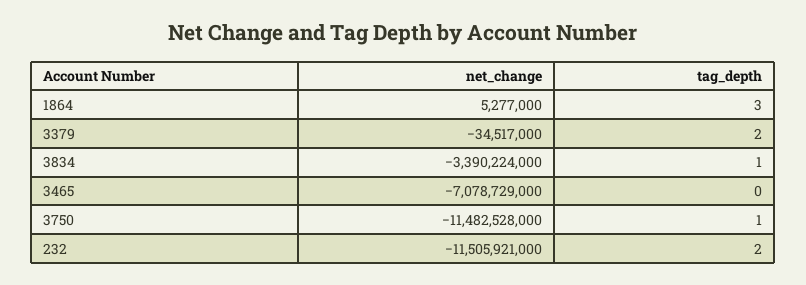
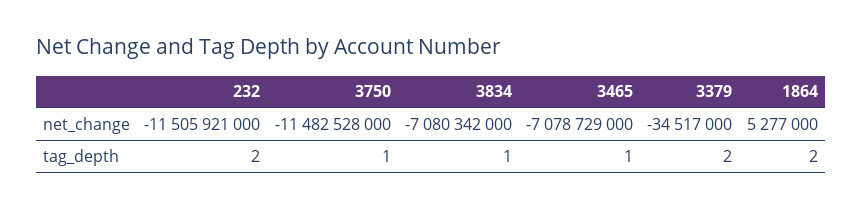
  {
    "net_change": {
      "1864": 5277000,
      "3379": -34517000,
-     "3834": -3390224000,
+     "3834": -7080342000,
      "3465": -7078729000,
      "3750": -11482528000,
      "232": -11505921000
    },
    "tag_depth": {
-     "1864": 3,
+     "1864": 2,
      "3379": 2,
      "3834": 1,
-     "3465": 0,
+     "3465": 1,
      "3750": 1,
      "232": 2
    }
  }

